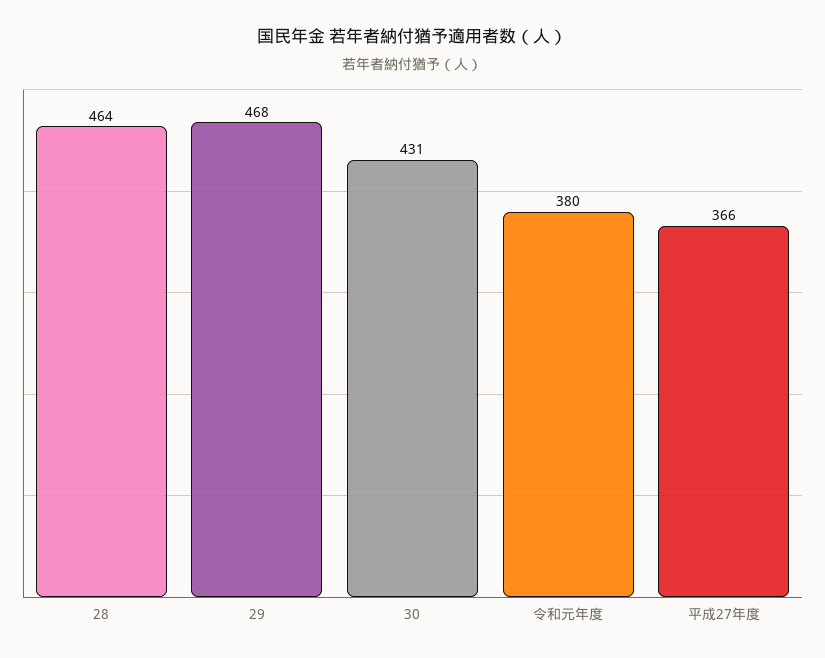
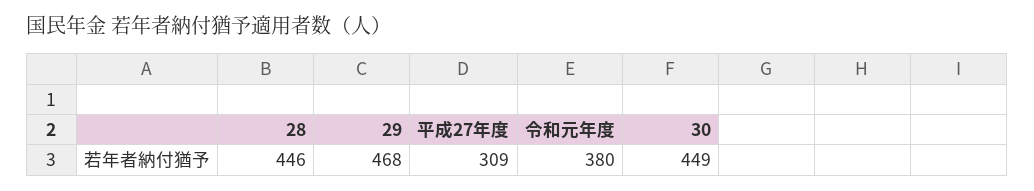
  {
-   "28": 464,
+   "28": 446,
    "29": 468,
-   "30": 431,
+   "30": 449,
    "令和元年度": 380,
-   "平成27年度": 366
+   "平成27年度": 309
  }

